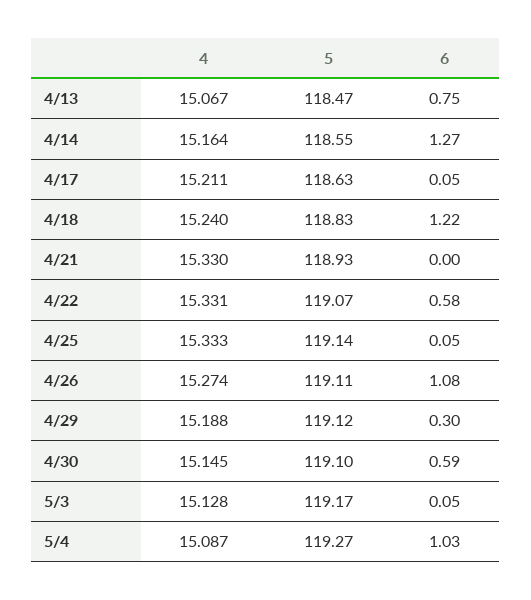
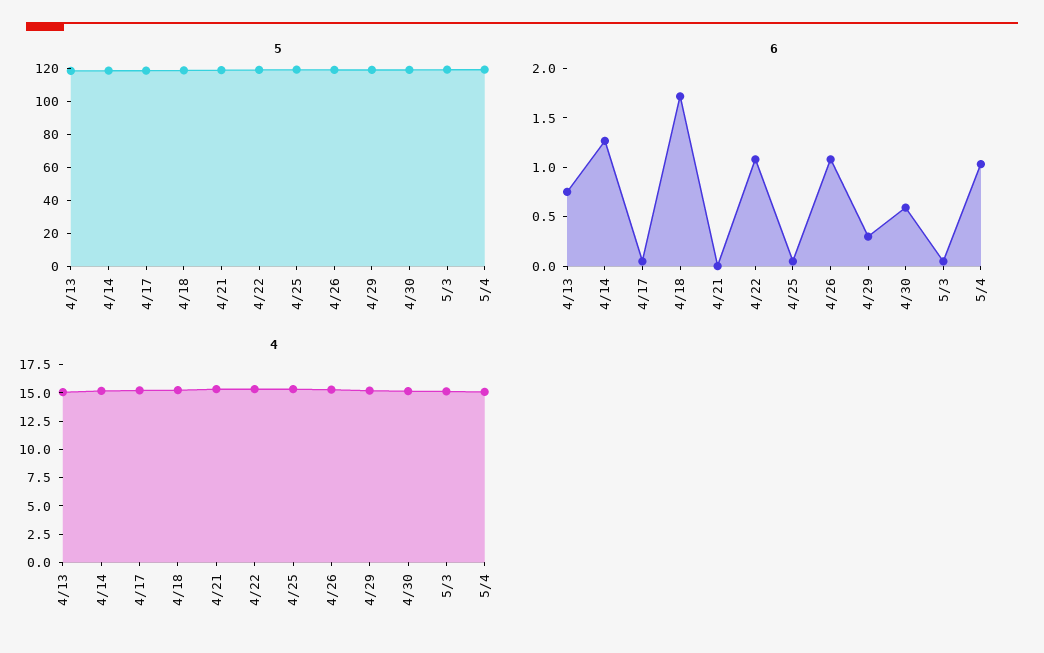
  {
    "4": {
      "4/13": 15.067,
      "4/14": 15.164,
      "4/17": 15.211,
      "4/18": 15.24,
      "4/21": 15.33,
      "4/22": 15.331,
      "4/25": 15.333,
      "4/26": 15.274,
      "4/29": 15.188,
      "4/30": 15.145,
      "5/3": 15.128,
      "5/4": 15.087
    },
    "5": {
      "4/13": 118.47,
      "4/14": 118.55,
      "4/17": 118.63,
      "4/18": 118.83,
      "4/21": 118.93,
      "4/22": 119.07,
      "4/25": 119.14,
      "4/26": 119.11,
      "4/29": 119.12,
      "4/30": 119.1,
      "5/3": 119.17,
      "5/4": 119.27
    },
    "6": {
      "4/13": 0.75,
      "4/14": 1.27,
      "4/17": 0.05,
-     "4/18": 1.22,
+     "4/18": 1.7,
      "4/21": 0,
-     "4/22": 0.58,
+     "4/22": 1.1,
      "4/25": 0.05,
      "4/26": 1.08,
      "4/29": 0.3,
      "4/30": 0.59,
      "5/3": 0.05,
      "5/4": 1.03
    }
  }

